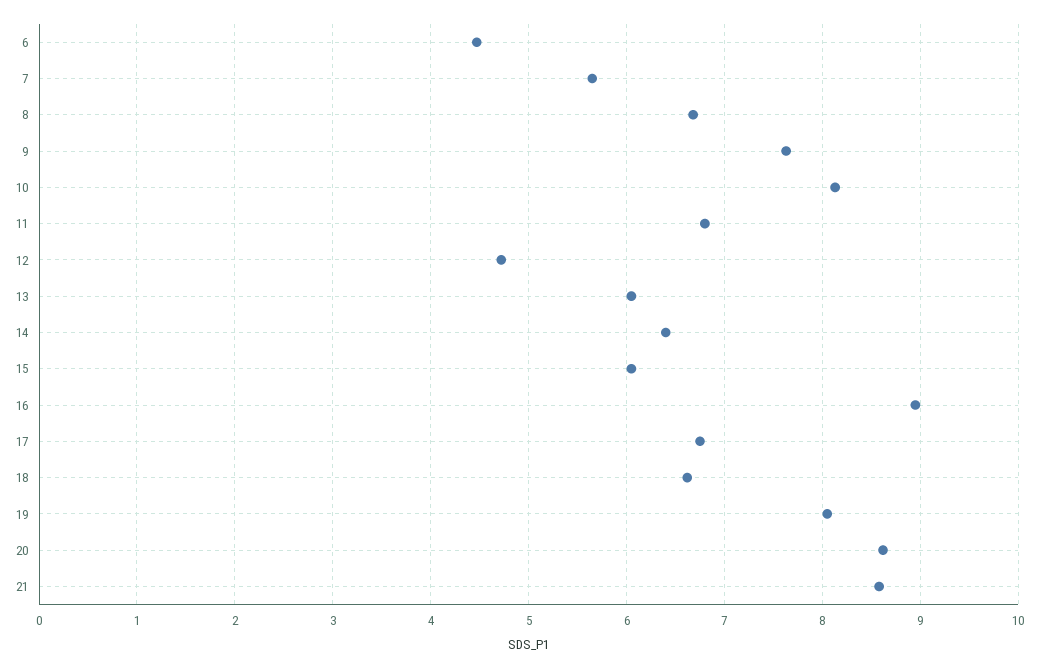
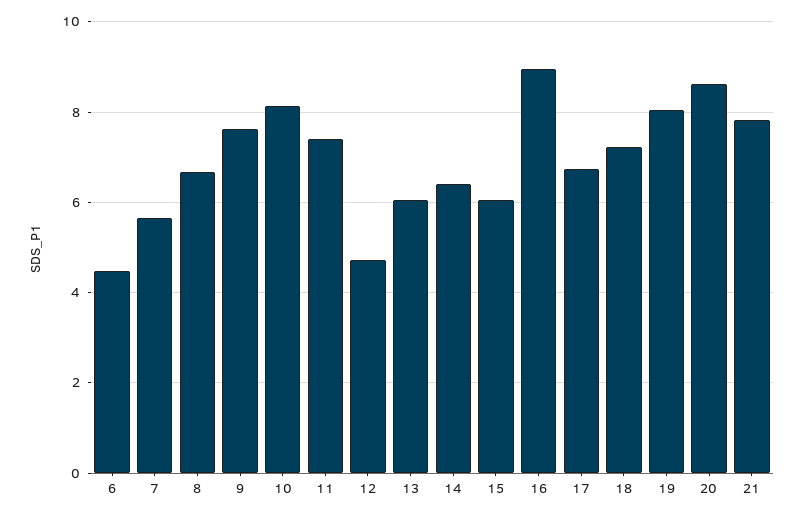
  {
    "6": 4.5,
    "7": 5.7,
    "8": 6.7,
    "9": 7.6,
    "10": 8.1,
-   "11": 6.8,
+   "11": 7.4,
    "12": 4.7,
    "13": 6.1,
    "14": 6.4,
    "15": 6.1,
    "16": 9,
    "17": 6.8,
-   "18": 6.6,
+   "18": 7.2,
    "19": 8.1,
    "20": 8.6,
-   "21": 8.6
+   "21": 7.8
  }

